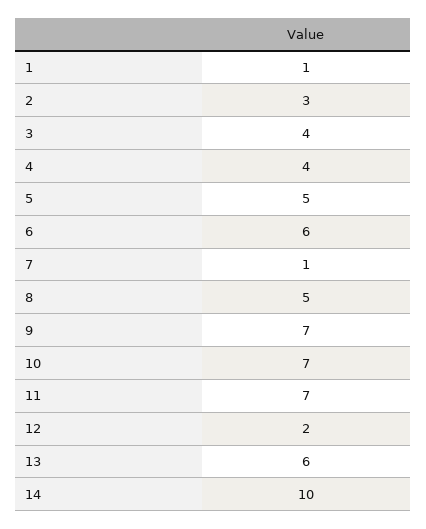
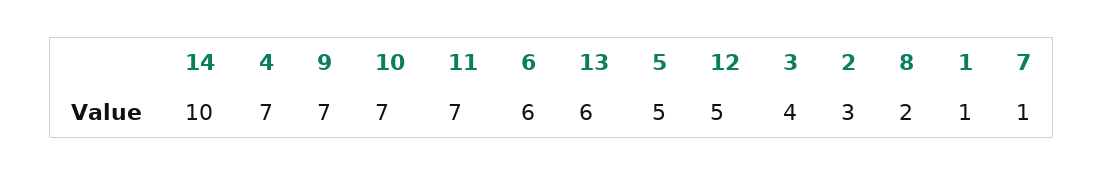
  {
    "1": 1,
    "2": 3,
    "3": 4,
-   "4": 4,
+   "4": 7,
    "5": 5,
    "6": 6,
    "7": 1,
-   "8": 5,
+   "8": 2,
    "9": 7,
    "10": 7,
    "11": 7,
-   "12": 2,
+   "12": 5,
    "13": 6,
    "14": 10
  }

